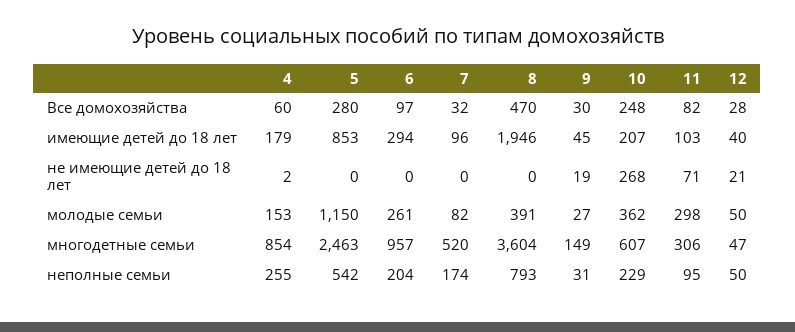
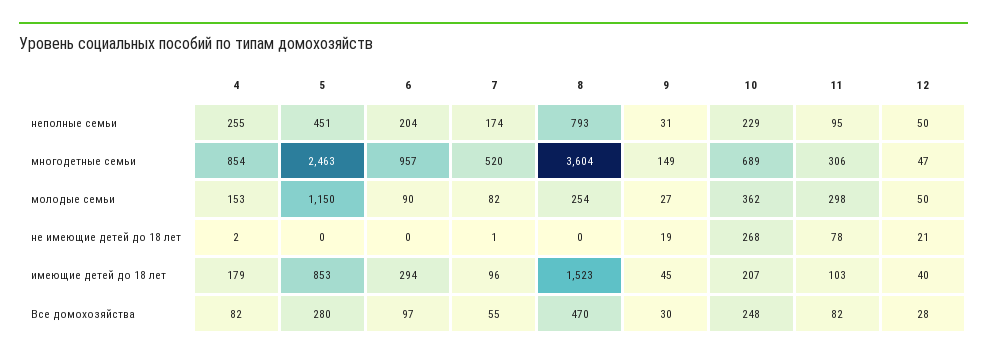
  {
    "4": {
-     "Все домохозяйства": 60,
+     "Все домохозяйства": 82,
      "имеющие детей до 18 лет": 179,
      "не имеющие детей до 18 лет": 2,
      "молодые семьи": 153,
      "многодетные семьи": 854,
      "неполные семьи": 255
    },
    "5": {
      "Все домохозяйства": 280,
      "имеющие детей до 18 лет": 853,
      "не имеющие детей до 18 лет": 0,
      "молодые семьи": 1150,
      "многодетные семьи": 2463,
-     "неполные семьи": 542
+     "неполные семьи": 451
    },
    "6": {
      "Все домохозяйства": 97,
      "имеющие детей до 18 лет": 294,
      "не имеющие детей до 18 лет": 0,
-     "молодые семьи": 261,
+     "молодые семьи": 90,
      "многодетные семьи": 957,
      "неполные семьи": 204
    },
    "7": {
-     "Все домохозяйства": 32,
+     "Все домохозяйства": 55,
      "имеющие детей до 18 лет": 96,
-     "не имеющие детей до 18 лет": 0,
+     "не имеющие детей до 18 лет": 1,
      "молодые семьи": 82,
      "многодетные семьи": 520,
      "неполные семьи": 174
    },
    "8": {
      "Все домохозяйства": 470,
-     "имеющие детей до 18 лет": 1946,
+     "имеющие детей до 18 лет": 1523,
      "не имеющие детей до 18 лет": 0,
-     "молодые семьи": 391,
+     "молодые семьи": 254,
      "многодетные семьи": 3604,
      "неполные семьи": 793
    },
    "9": {
      "Все домохозяйства": 30,
      "имеющие детей до 18 лет": 45,
      "не имеющие детей до 18 лет": 19,
      "молодые семьи": 27,
      "многодетные семьи": 149,
      "неполные семьи": 31
    },
    "10": {
      "Все домохозяйства": 248,
      "имеющие детей до 18 лет": 207,
      "не имеющие детей до 18 лет": 268,
      "молодые семьи": 362,
-     "многодетные семьи": 607,
+     "многодетные семьи": 689,
      "неполные семьи": 229
    },
    "11": {
      "Все домохозяйства": 82,
      "имеющие детей до 18 лет": 103,
-     "не имеющие детей до 18 лет": 71,
+     "не имеющие детей до 18 лет": 78,
      "молодые семьи": 298,
      "многодетные семьи": 306,
      "неполные семьи": 95
    },
    "12": {
      "Все домохозяйства": 28,
      "имеющие детей до 18 лет": 40,
      "не имеющие детей до 18 лет": 21,
      "молодые семьи": 50,
      "многодетные семьи": 47,
      "неполные семьи": 50
    }
  }

